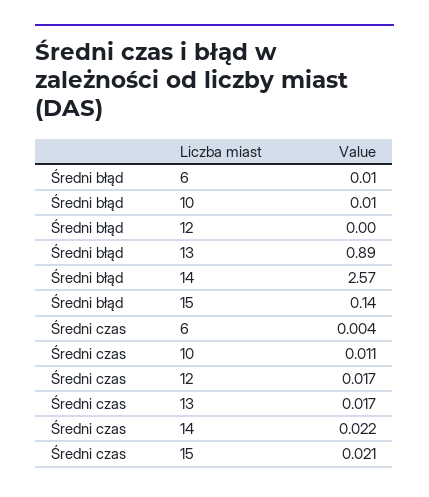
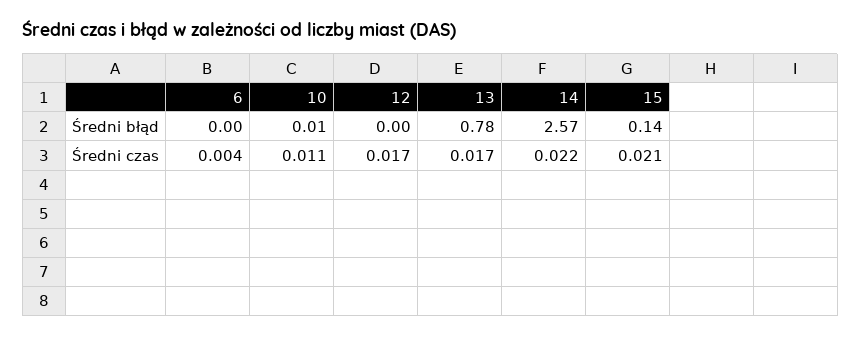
  {
    "Średni błąd": {
-     "6": 0.01,
+     "6": 0,
      "10": 0.01,
      "12": 0,
-     "13": 0.89,
+     "13": 0.78,
      "14": 2.57,
      "15": 0.14
    },
    "Średni czas": {
      "6": 0.004,
      "10": 0.011,
      "12": 0.017,
      "13": 0.017,
      "14": 0.022,
      "15": 0.021
    }
  }

